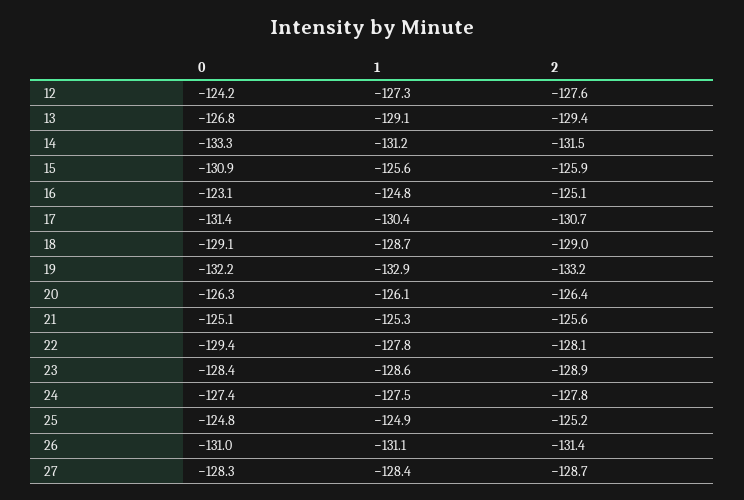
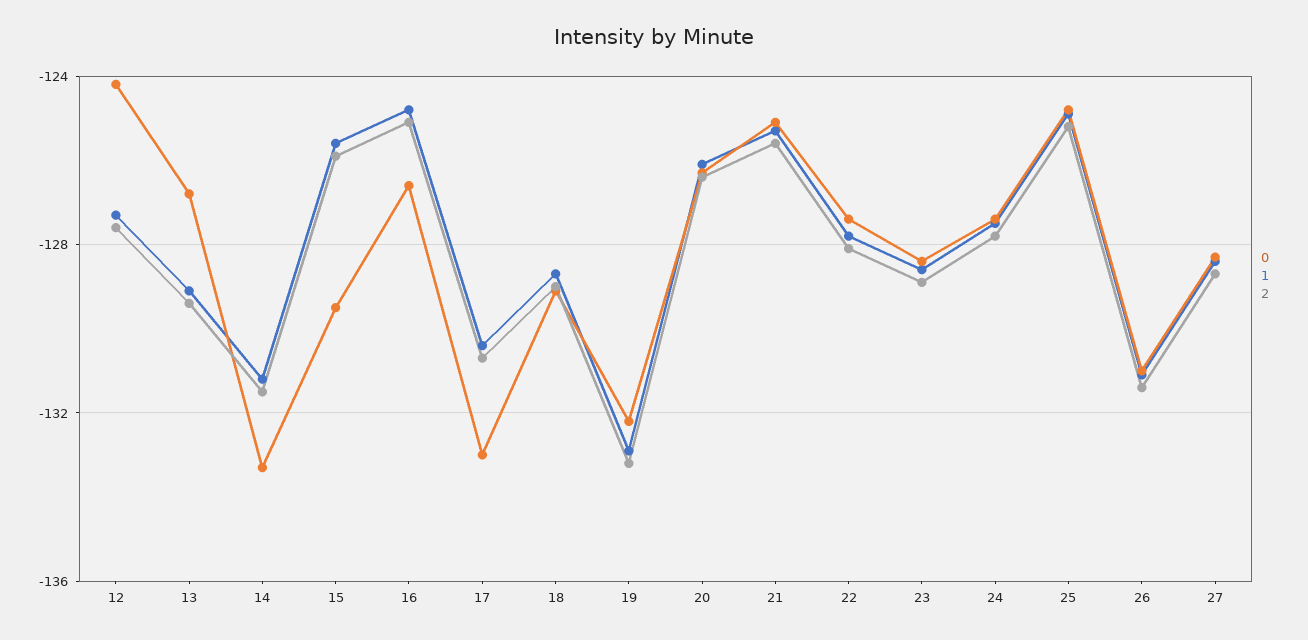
  {
    "0": {
      "12": -124.2,
      "13": -126.8,
      "14": -133.3,
-     "15": -130.9,
+     "15": -129.5,
-     "16": -123.1,
+     "16": -126.5,
-     "17": -131.4,
+     "17": -133,
      "18": -129.1,
      "19": -132.2,
      "20": -126.3,
      "21": -125.1,
-     "22": -129.4,
+     "22": -127.5,
      "23": -128.4,
      "24": -127.4,
      "25": -124.8,
      "26": -131,
      "27": -128.3
    },
    "1": {
      "12": -127.3,
      "13": -129.1,
      "14": -131.2,
      "15": -125.6,
      "16": -124.8,
      "17": -130.4,
      "18": -128.7,
      "19": -132.9,
      "20": -126.1,
      "21": -125.3,
      "22": -127.8,
      "23": -128.6,
      "24": -127.5,
      "25": -124.9,
      "26": -131.1,
      "27": -128.4
    },
    "2": {
      "12": -127.6,
      "13": -129.4,
      "14": -131.5,
      "15": -125.9,
      "16": -125.1,
      "17": -130.7,
      "18": -129,
      "19": -133.2,
      "20": -126.4,
      "21": -125.6,
      "22": -128.1,
      "23": -128.9,
      "24": -127.8,
      "25": -125.2,
      "26": -131.4,
      "27": -128.7
    }
  }

